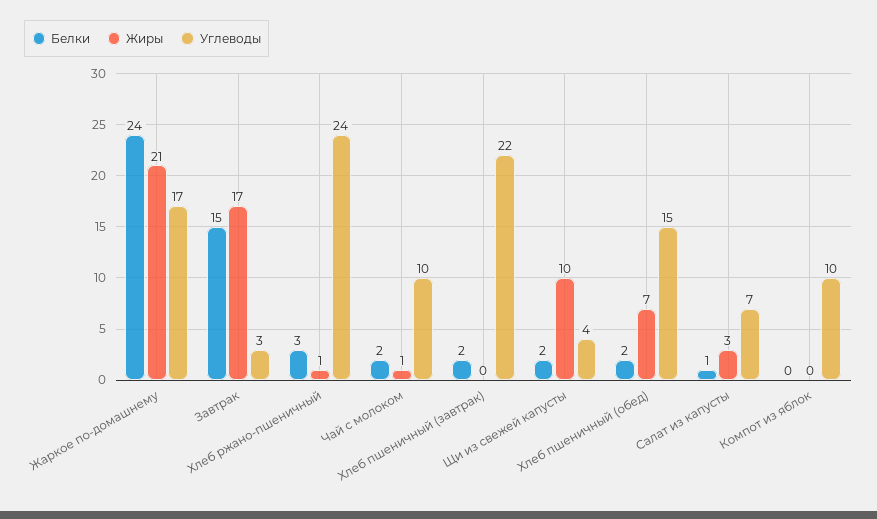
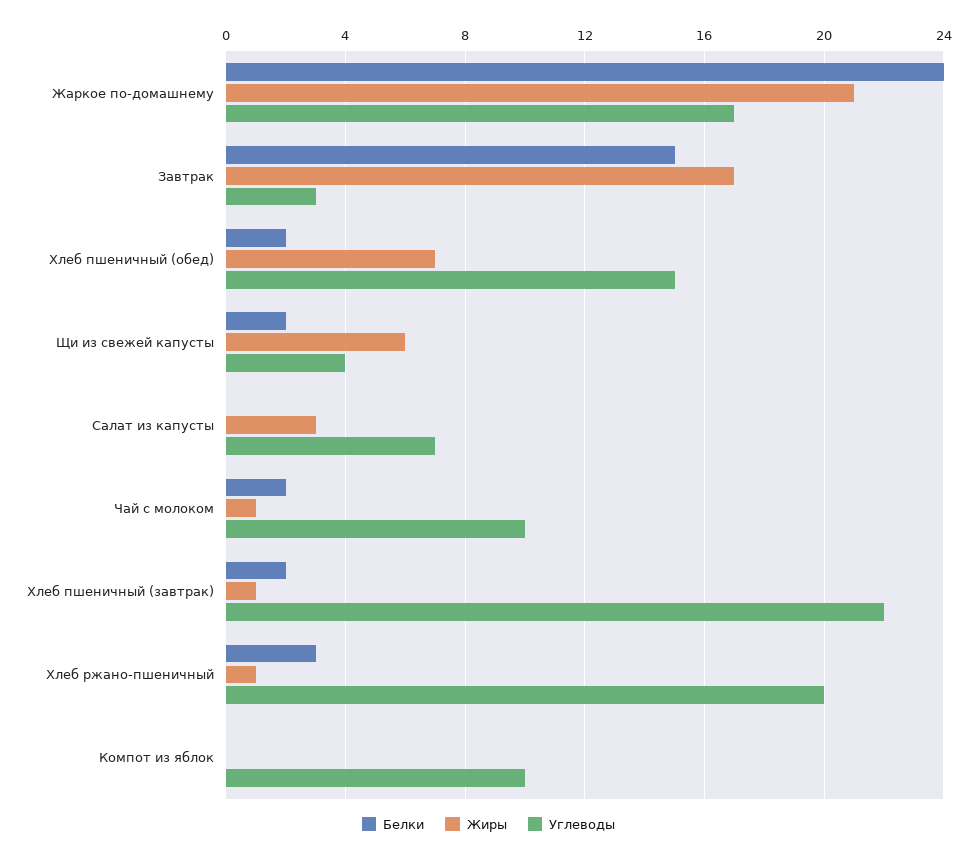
  {
    "Белки": {
      "Жаркое по-домашнему": 24,
      "Завтрак": 15,
      "Хлеб ржано-пшеничный": 3,
      "Чай с молоком": 2,
      "Хлеб пшеничный (завтрак)": 2,
      "Щи из свежей капусты": 2,
      "Хлеб пшеничный (обед)": 2,
-     "Салат из капусты": 1,
+     "Салат из капусты": 0,
      "Компот из яблок": 0
    },
    "Жиры": {
      "Жаркое по-домашнему": 21,
      "Завтрак": 17,
      "Хлеб ржано-пшеничный": 1,
      "Чай с молоком": 1,
-     "Хлеб пшеничный (завтрак)": 0,
+     "Хлеб пшеничный (завтрак)": 1,
-     "Щи из свежей капусты": 10,
+     "Щи из свежей капусты": 6,
      "Хлеб пшеничный (обед)": 7,
      "Салат из капусты": 3,
      "Компот из яблок": 0
    },
    "Углеводы": {
      "Жаркое по-домашнему": 17,
      "Завтрак": 3,
-     "Хлеб ржано-пшеничный": 24,
+     "Хлеб ржано-пшеничный": 20,
      "Чай с молоком": 10,
      "Хлеб пшеничный (завтрак)": 22,
      "Щи из свежей капусты": 4,
      "Хлеб пшеничный (обед)": 15,
      "Салат из капусты": 7,
      "Компот из яблок": 10
    }
  }

